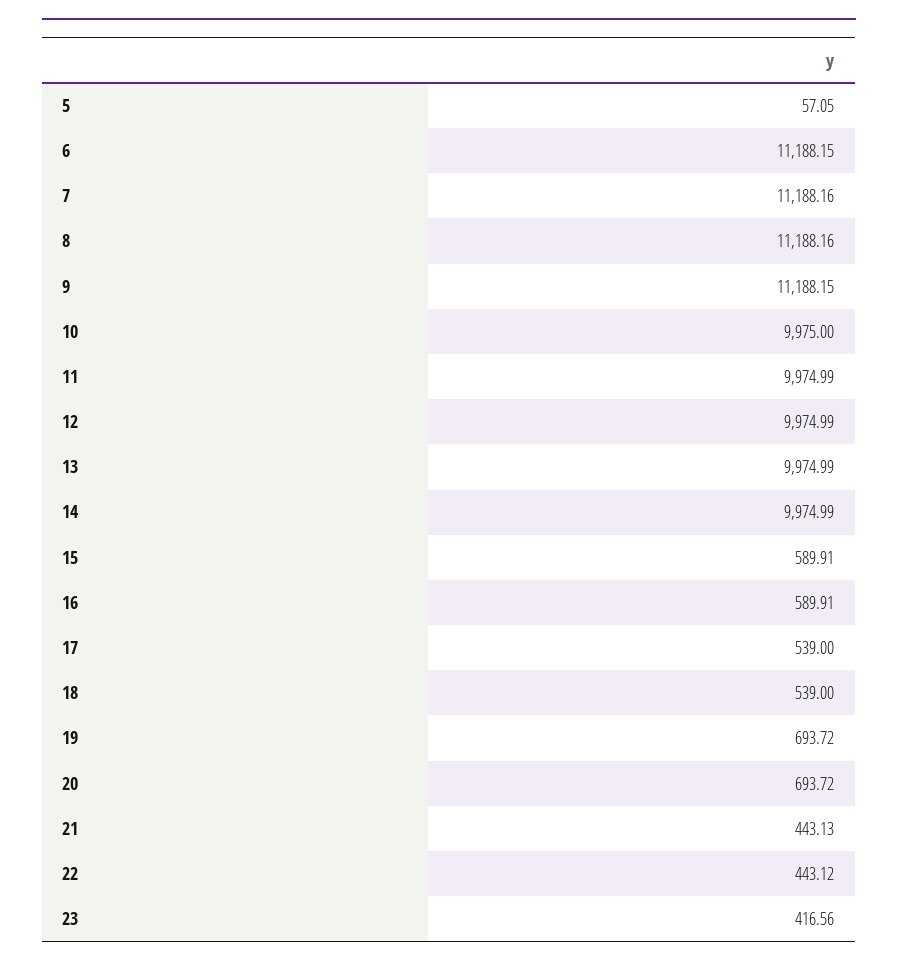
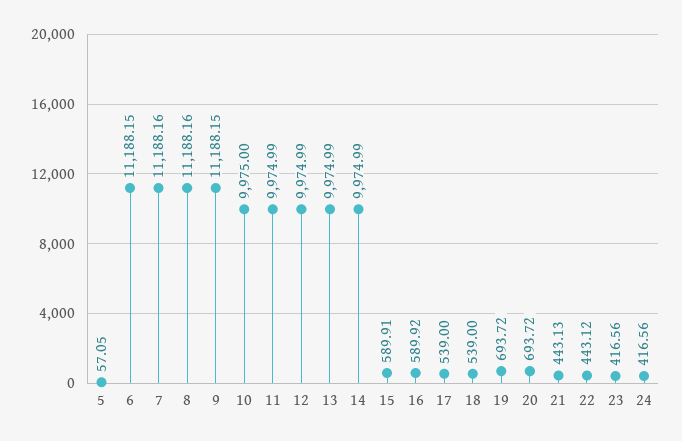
  {
    "5": 57.05,
    "6": 11188.15,
    "7": 11188.16,
    "8": 11188.16,
    "9": 11188.15,
    "10": 9975,
    "11": 9974.99,
    "12": 9974.99,
    "13": 9974.99,
    "14": 9974.99,
    "15": 589.91,
-   "16": 589.91,
+   "16": 589.92,
    "17": 539,
    "18": 539,
    "19": 693.72,
    "20": 693.72,
    "21": 443.13,
    "22": 443.12,
-   "23": 416.56
+   "23": 416.56,
+   "24": 416.56
  }

